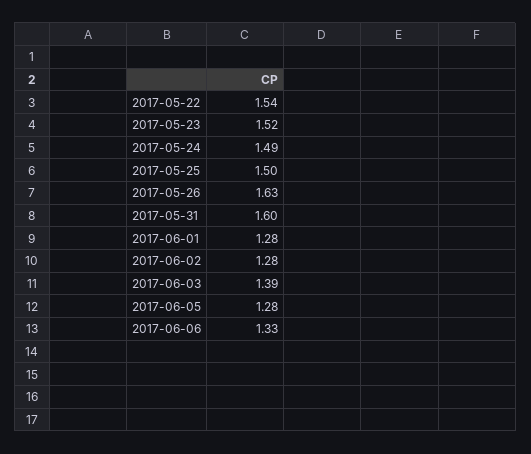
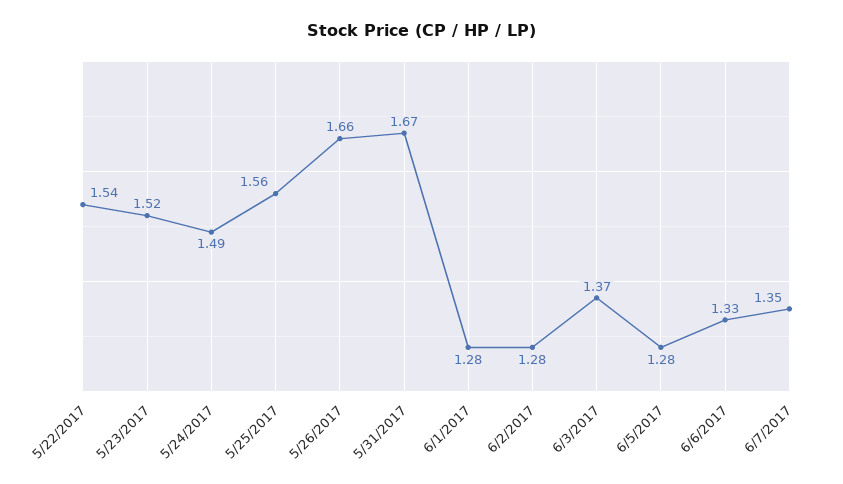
  {
    "2017-05-22": 1.54,
    "2017-05-23": 1.52,
    "2017-05-24": 1.49,
-   "2017-05-25": 1.5,
+   "2017-05-25": 1.56,
-   "2017-05-26": 1.63,
+   "2017-05-26": 1.66,
-   "2017-05-31": 1.6,
+   "2017-05-31": 1.67,
    "2017-06-01": 1.28,
    "2017-06-02": 1.28,
-   "2017-06-03": 1.39,
+   "2017-06-03": 1.37,
    "2017-06-05": 1.28,
-   "2017-06-06": 1.33
+   "2017-06-06": 1.33,
+   "6/7/2017": 1.35
  }

